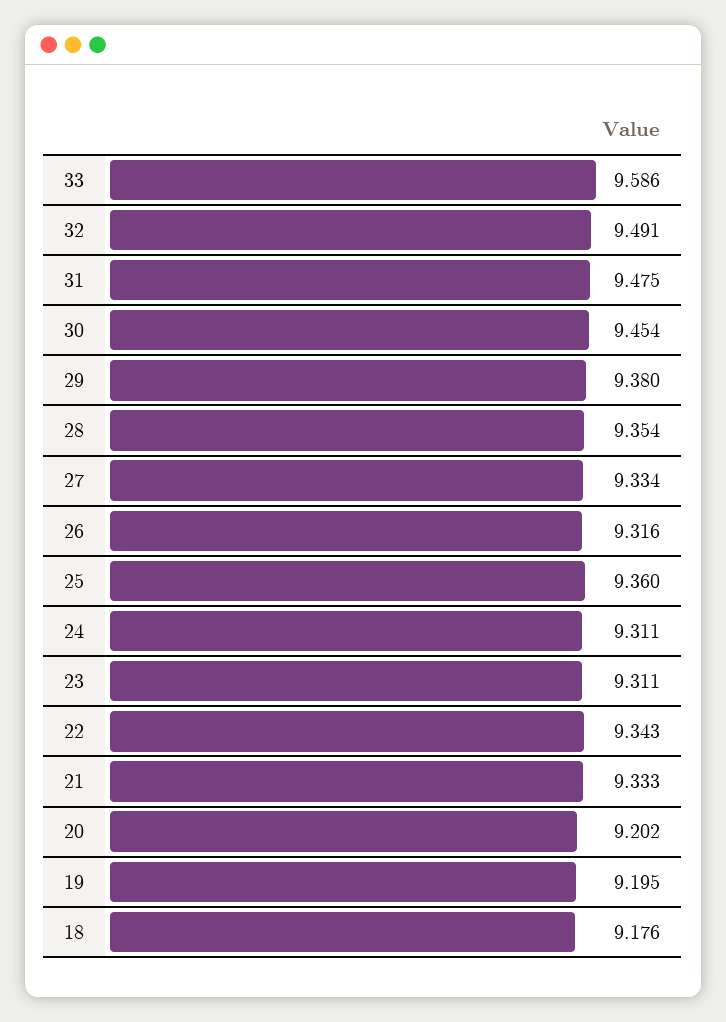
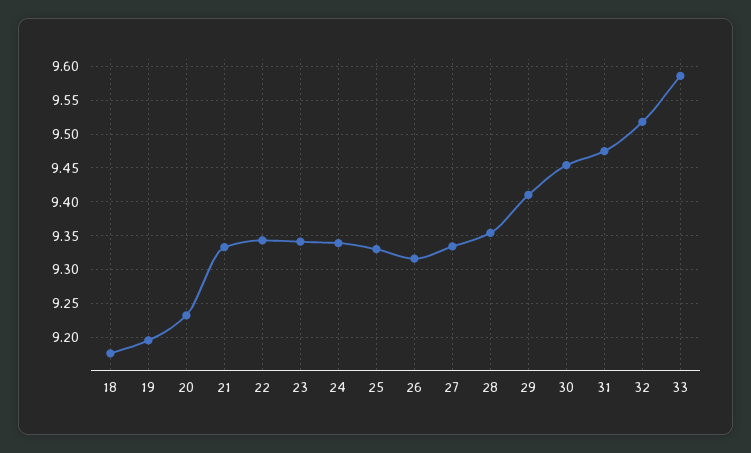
  {
    "33": 9.586,
-   "32": 9.491,
+   "32": 9.52,
    "31": 9.475,
    "30": 9.454,
-   "29": 9.38,
+   "29": 9.41,
    "28": 9.354,
    "27": 9.334,
    "26": 9.316,
-   "25": 9.36,
+   "25": 9.33,
-   "24": 9.311,
+   "24": 9.34,
-   "23": 9.311,
+   "23": 9.34,
    "22": 9.343,
    "21": 9.333,
-   "20": 9.202,
+   "20": 9.23,
    "19": 9.195,
    "18": 9.176
  }

